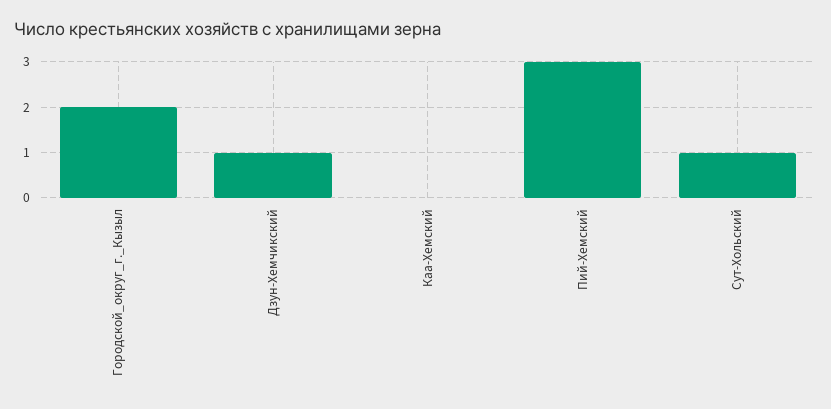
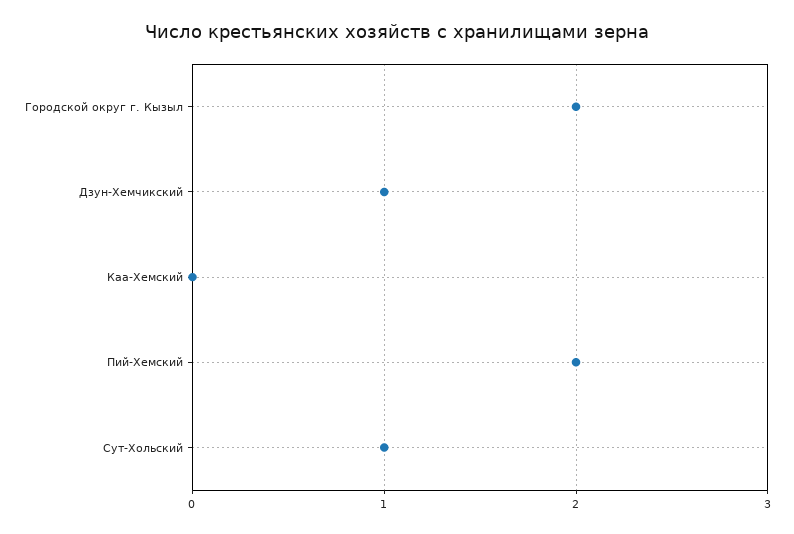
  {
    "Городской_округ_г._Кызыл": 2,
    "Дзун-Хемчикский": 1,
    "Каа-Хемский": 0,
-   "Пий-Хемский": 3,
+   "Пий-Хемский": 2,
    "Сут-Хольский": 1
  }

